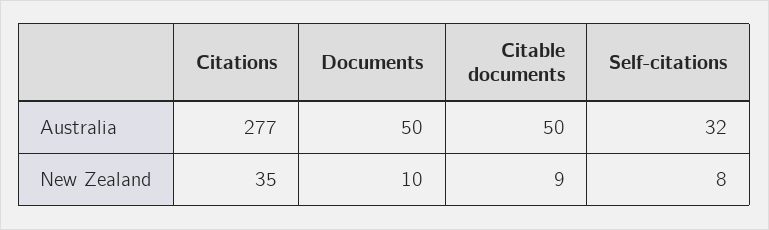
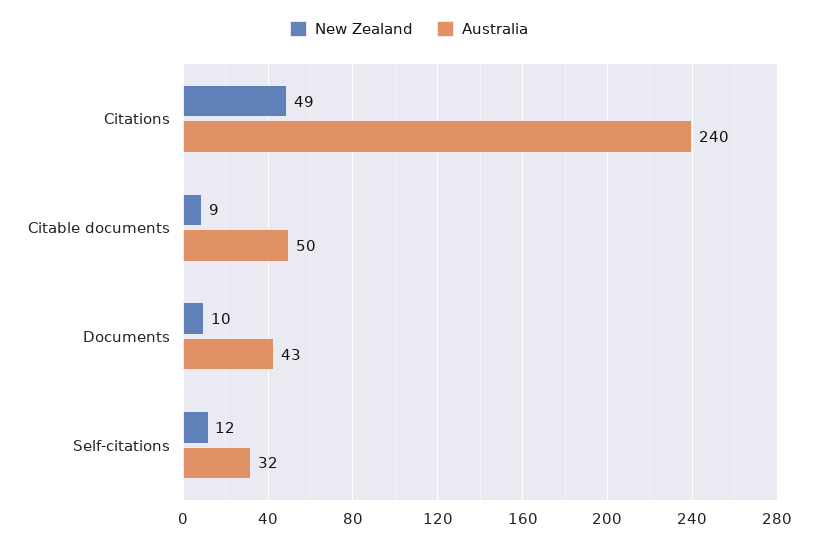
  {
    "Australia": {
-     "Citations": 277,
+     "Citations": 240,
-     "Documents": 50,
+     "Documents": 43,
      "Citable documents": 50,
      "Self-citations": 32
    },
    "New Zealand": {
-     "Citations": 35,
+     "Citations": 49,
      "Documents": 10,
      "Citable documents": 9,
-     "Self-citations": 8
+     "Self-citations": 12
    }
  }

